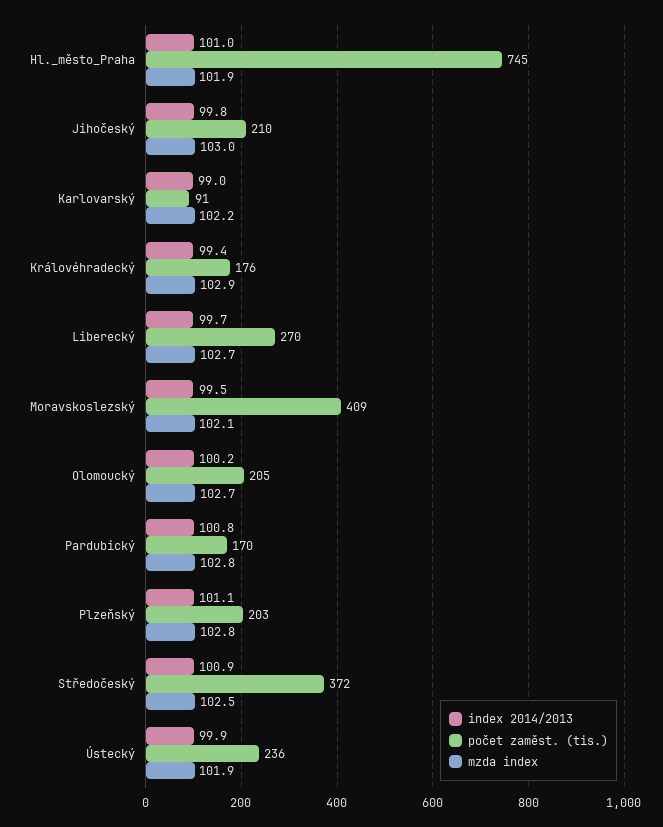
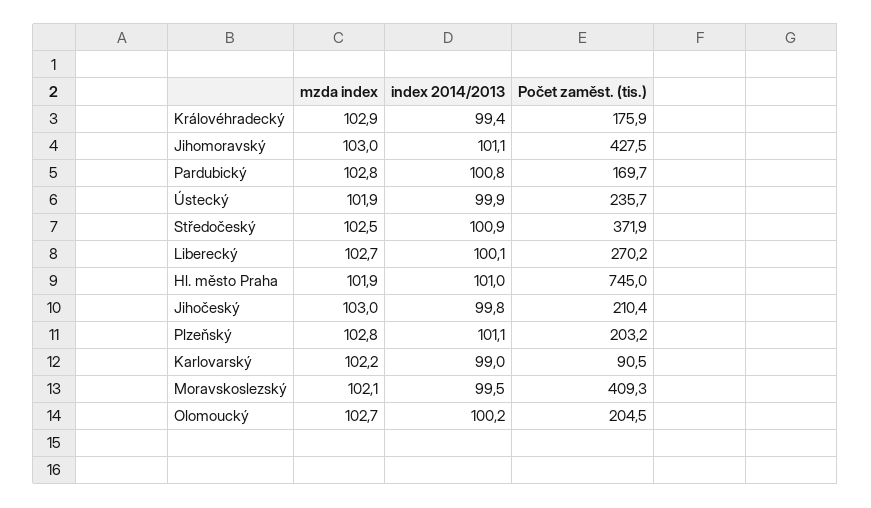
  {
    "index 2014/2013": {
      "Hl._město_Praha": 101,
      "Jihočeský": 99.8,
      "Karlovarský": 99,
      "Královéhradecký": 99.4,
-     "Liberecký": 99.7,
+     "Liberecký": 100.1,
      "Moravskoslezský": 99.5,
      "Olomoucký": 100.2,
      "Pardubický": 100.8,
      "Plzeňský": 101.1,
      "Středočeský": 100.9,
-     "Ústecký": 99.9
+     "Ústecký": 99.9,
+     "Jihomoravský": 101.1
    },
    "počet zaměst. (tis.)": {
      "Hl._město_Praha": 745,
      "Jihočeský": 210.4,
      "Karlovarský": 90.5,
      "Královéhradecký": 175.9,
      "Liberecký": 270.2,
      "Moravskoslezský": 409.3,
      "Olomoucký": 204.5,
      "Pardubický": 169.7,
      "Plzeňský": 203.2,
      "Středočeský": 371.9,
-     "Ústecký": 235.7
+     "Ústecký": 235.7,
+     "Jihomoravský": 427.5
    },
    "mzda index": {
      "Hl._město_Praha": 101.9,
      "Jihočeský": 103,
      "Karlovarský": 102.2,
      "Královéhradecký": 102.9,
      "Liberecký": 102.7,
      "Moravskoslezský": 102.1,
      "Olomoucký": 102.7,
      "Pardubický": 102.8,
      "Plzeňský": 102.8,
      "Středočeský": 102.5,
-     "Ústecký": 101.9
+     "Ústecký": 101.9,
+     "Jihomoravský": 103
    }
  }

